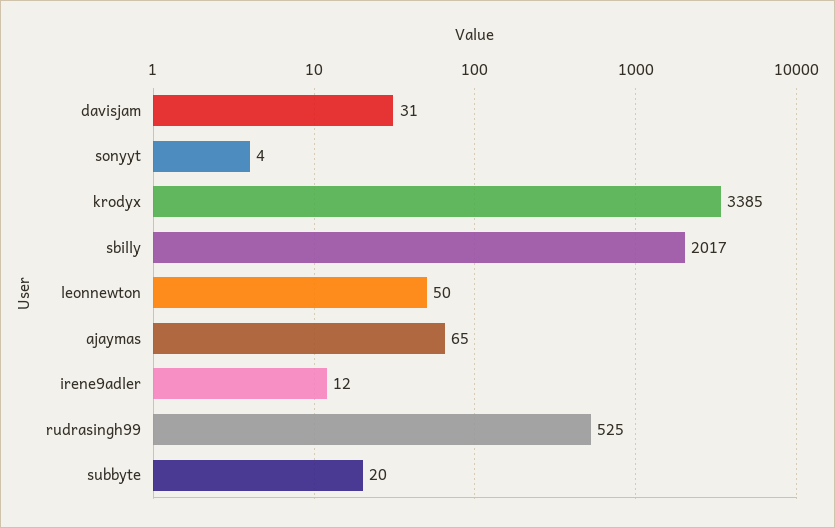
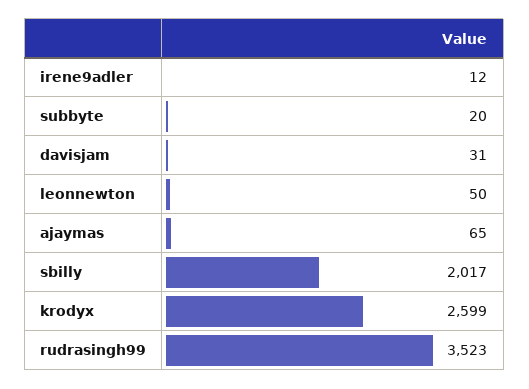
  {
    "davisjam": 31,
-   "sonyyt": 4,
-   "krodyx": 3385,
+   "krodyx": 2599,
    "sbilly": 2017,
    "leonnewton": 50,
    "ajaymas": 65,
    "irene9adler": 12,
-   "rudrasingh99": 525,
+   "rudrasingh99": 3523,
    "subbyte": 20
  }

